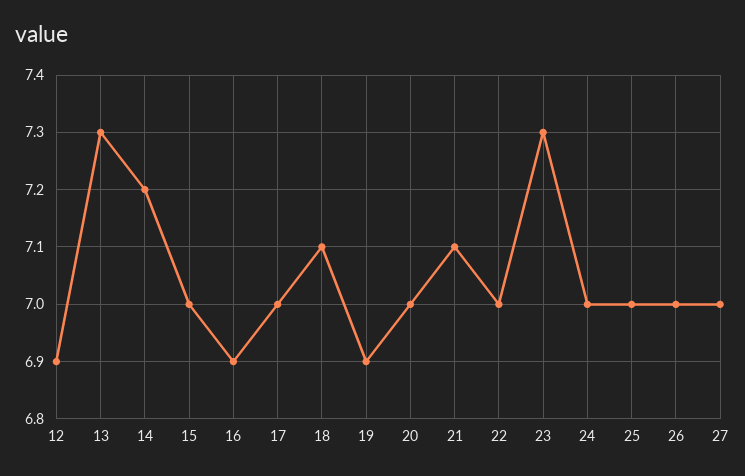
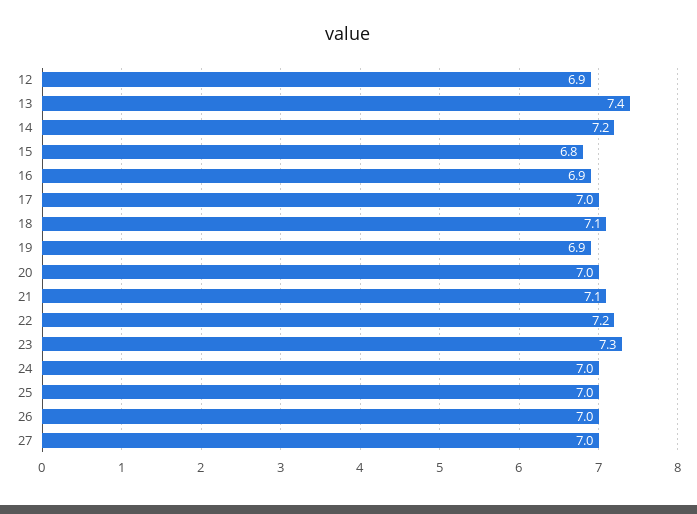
  {
    "12": 6.9,
-   "13": 7.3,
+   "13": 7.4,
    "14": 7.2,
-   "15": 7,
+   "15": 6.8,
    "16": 6.9,
    "17": 7,
    "18": 7.1,
    "19": 6.9,
    "20": 7,
    "21": 7.1,
-   "22": 7,
+   "22": 7.2,
    "23": 7.3,
    "24": 7,
    "25": 7,
    "26": 7,
    "27": 7
  }

